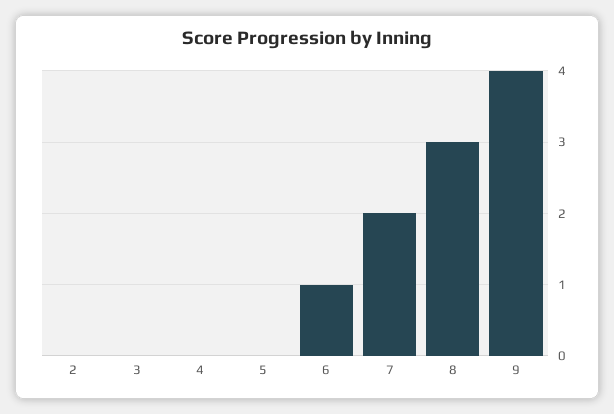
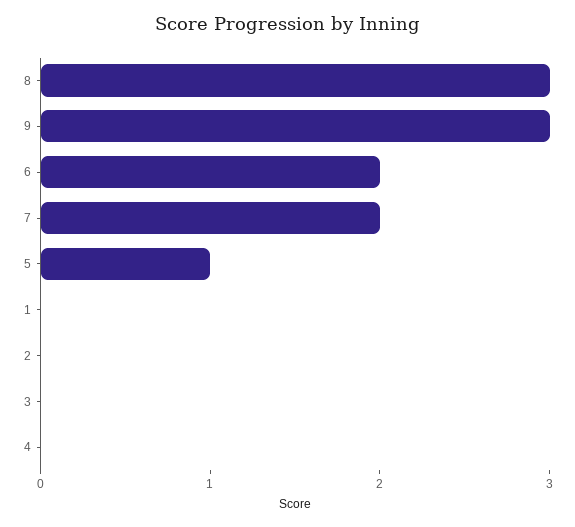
  {
    "2": 0,
    "3": 0,
    "4": 0,
-   "5": 0,
+   "5": 1,
-   "6": 1,
+   "6": 2,
    "7": 2,
    "8": 3,
-   "9": 4
+   "9": 3,
+   "1": 0
  }

